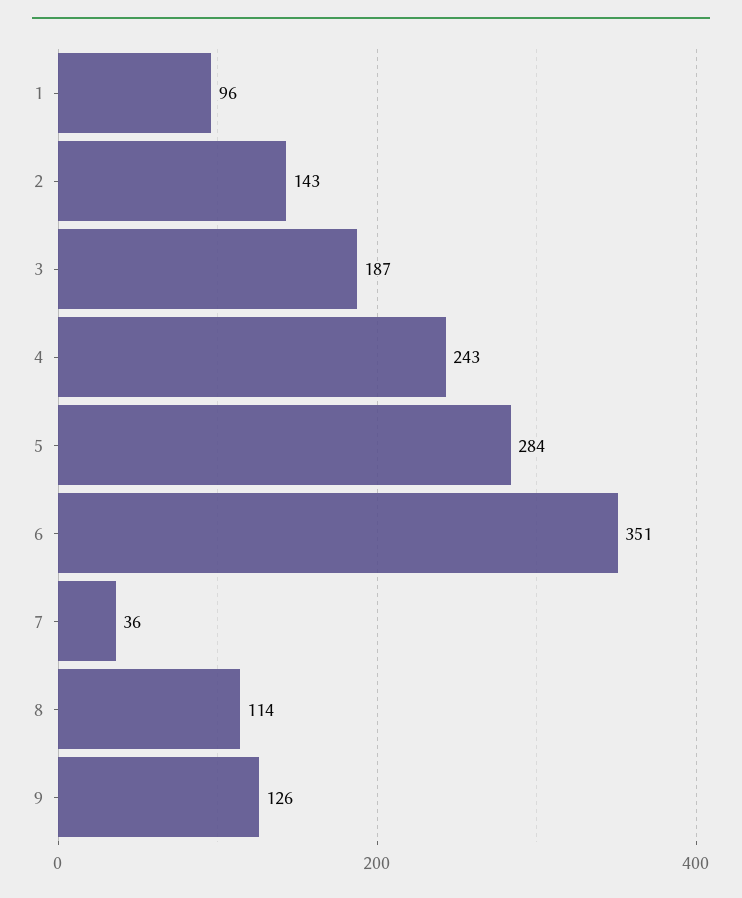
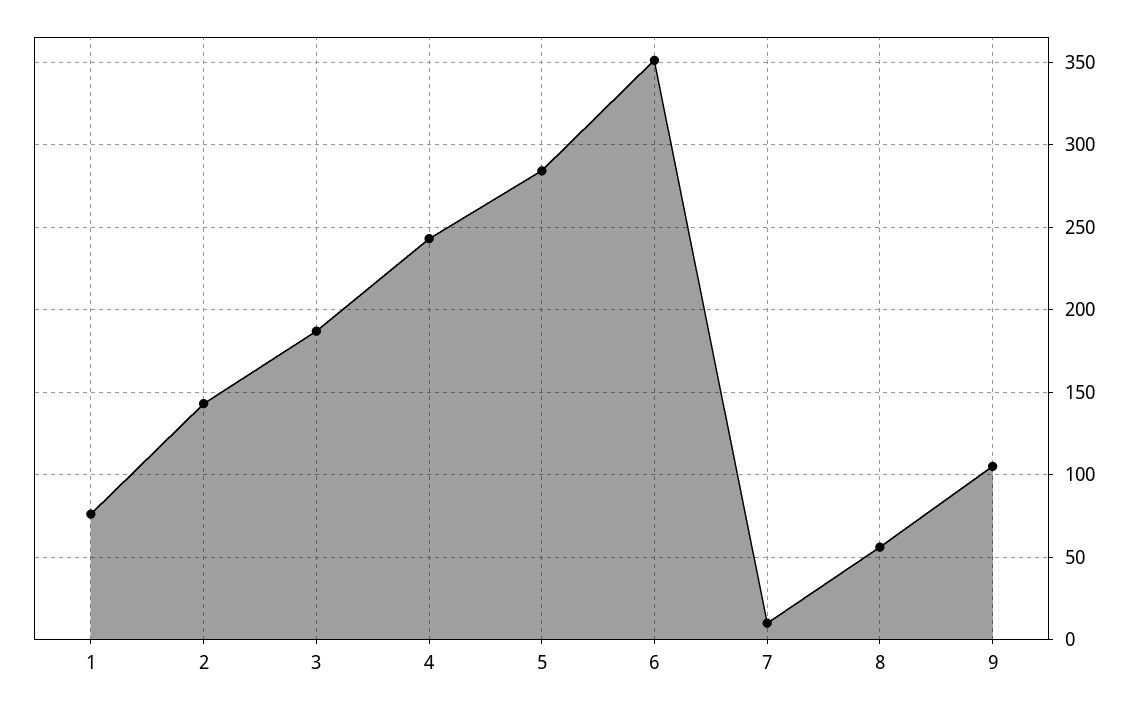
  {
-   "1": 96,
+   "1": 75,
    "2": 143,
    "3": 187,
    "4": 243,
    "5": 284,
    "6": 351,
-   "7": 36,
+   "7": 10,
-   "8": 114,
+   "8": 55,
-   "9": 126
+   "9": 105
  }

